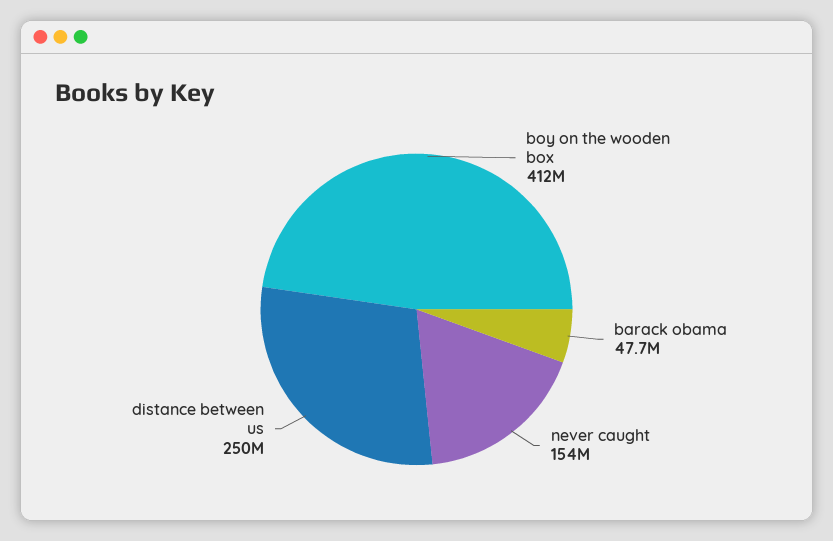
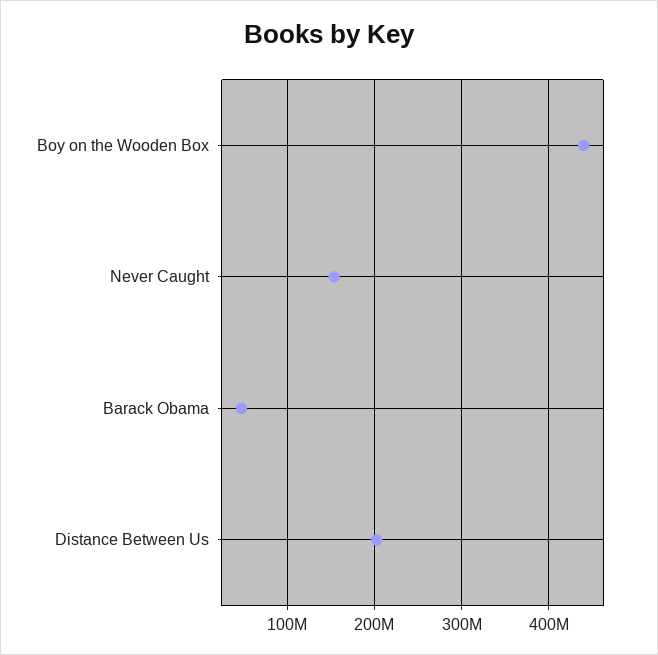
  {
-   "boy on the wooden box": 412000000,
+   "boy on the wooden box": 440000000,
    "barack obama": 47700000,
    "never caught": 154000000,
-   "distance between us": 250000000
+   "distance between us": 200000000
  }

